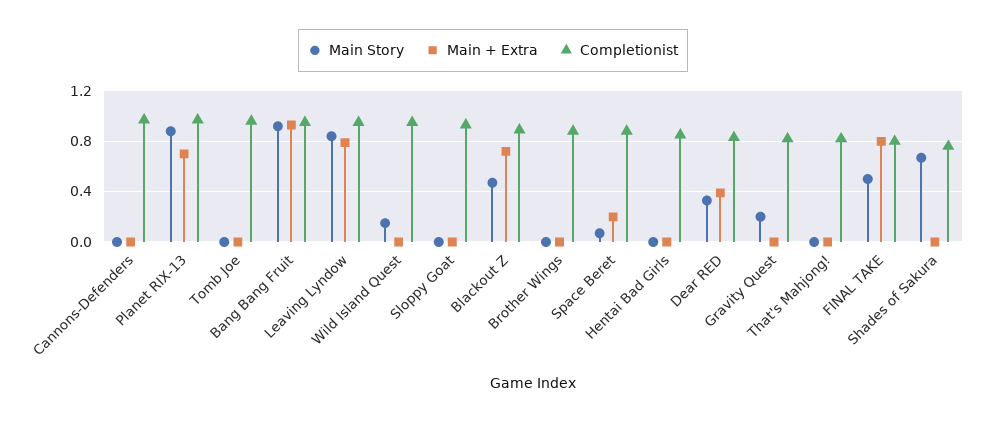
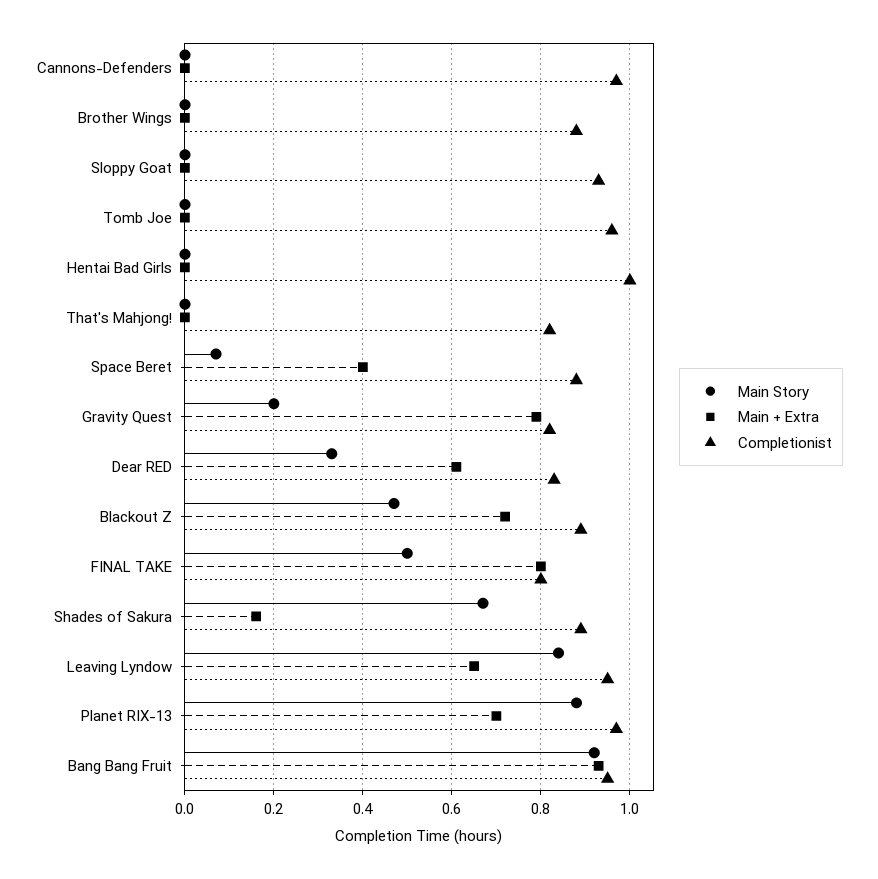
  {
    "Main Story": {
      "Cannons-Defenders": 0,
      "Planet RIX-13": 0.9,
      "Tomb Joe": 0,
      "Bang Bang Fruit": 0.9,
      "Leaving Lyndow": 0.85,
-     "Wild Island Quest": 0.15,
      "Sloppy Goat": 0,
      "Blackout Z": 0.45,
      "Brother Wings": 0,
      "Space Beret": 0.05,
      "Hentai Bad Girls": 0,
      "Dear RED": 0.35,
      "Gravity Quest": 0.2,
      "That's Mahjong!": 0,
      "FINAL TAKE": 0.5,
      "Shades of Sakura": 0.65
    },
    "Main + Extra": {
      "Cannons-Defenders": 0,
      "Planet RIX-13": 0.7,
      "Tomb Joe": 0,
      "Bang Bang Fruit": 0.95,
-     "Leaving Lyndow": 0.8,
+     "Leaving Lyndow": 0.65,
-     "Wild Island Quest": 0,
      "Sloppy Goat": 0,
      "Blackout Z": 0.7,
      "Brother Wings": 0,
-     "Space Beret": 0.2,
+     "Space Beret": 0.4,
      "Hentai Bad Girls": 0,
-     "Dear RED": 0.4,
+     "Dear RED": 0.6,
-     "Gravity Quest": 0,
+     "Gravity Quest": 0.8,
      "That's Mahjong!": 0,
      "FINAL TAKE": 0.8,
-     "Shades of Sakura": 0
+     "Shades of Sakura": 0.15
    },
    "Completionist": {
      "Cannons-Defenders": 0.95,
      "Planet RIX-13": 0.95,
      "Tomb Joe": 0.95,
      "Bang Bang Fruit": 0.95,
      "Leaving Lyndow": 0.95,
-     "Wild Island Quest": 0.95,
      "Sloppy Goat": 0.95,
      "Blackout Z": 0.9,
      "Brother Wings": 0.9,
      "Space Beret": 0.9,
-     "Hentai Bad Girls": 0.85,
+     "Hentai Bad Girls": 1,
      "Dear RED": 0.85,
      "Gravity Quest": 0.8,
      "That's Mahjong!": 0.8,
      "FINAL TAKE": 0.8,
-     "Shades of Sakura": 0.75
+     "Shades of Sakura": 0.9
    }
  }

